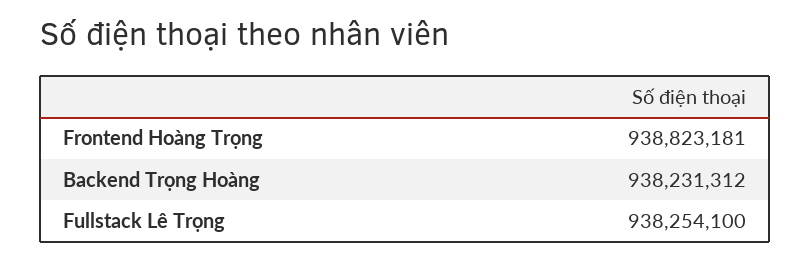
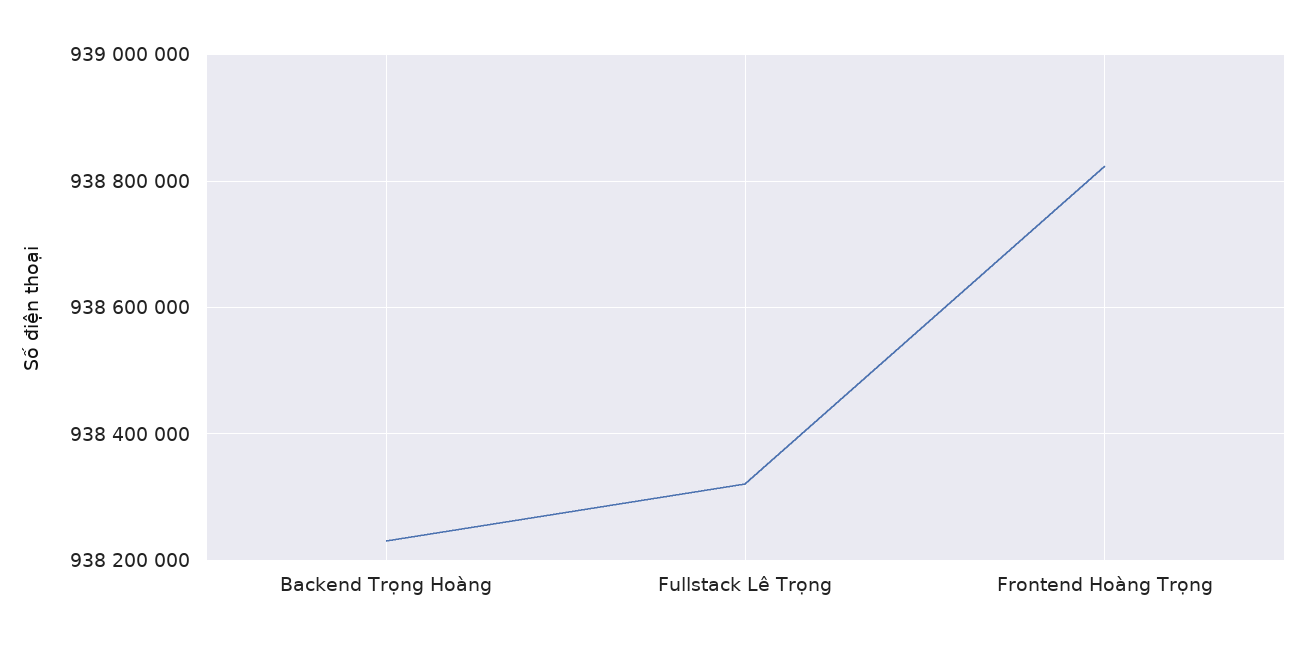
  {
    "Frontend Hoàng Trọng": 938823181,
    "Backend Trọng Hoàng": 938231312,
-   "Fullstack Lê Trọng": 938254100
+   "Fullstack Lê Trọng": 938320000
  }

